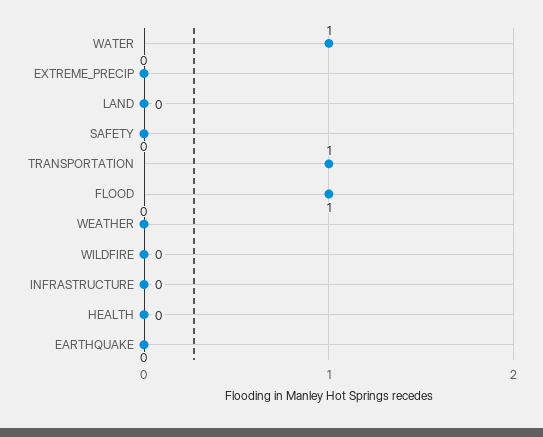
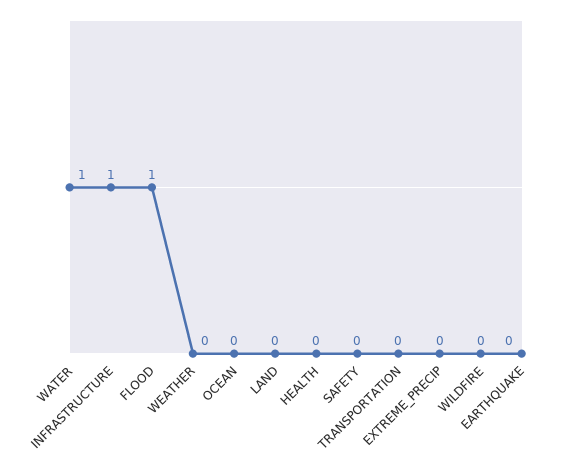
  {
    "WATER": 1,
    "EXTREME_PRECIP": 0,
    "LAND": 0,
    "SAFETY": 0,
-   "TRANSPORTATION": 1,
+   "TRANSPORTATION": 0,
    "FLOOD": 1,
    "WEATHER": 0,
    "WILDFIRE": 0,
-   "INFRASTRUCTURE": 0,
+   "INFRASTRUCTURE": 1,
    "HEALTH": 0,
-   "EARTHQUAKE": 0
+   "EARTHQUAKE": 0,
+   "OCEAN": 0
  }

